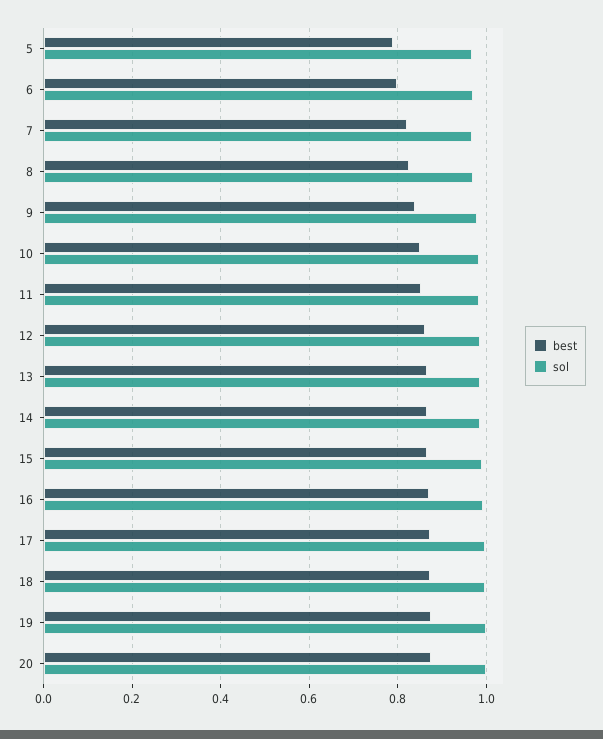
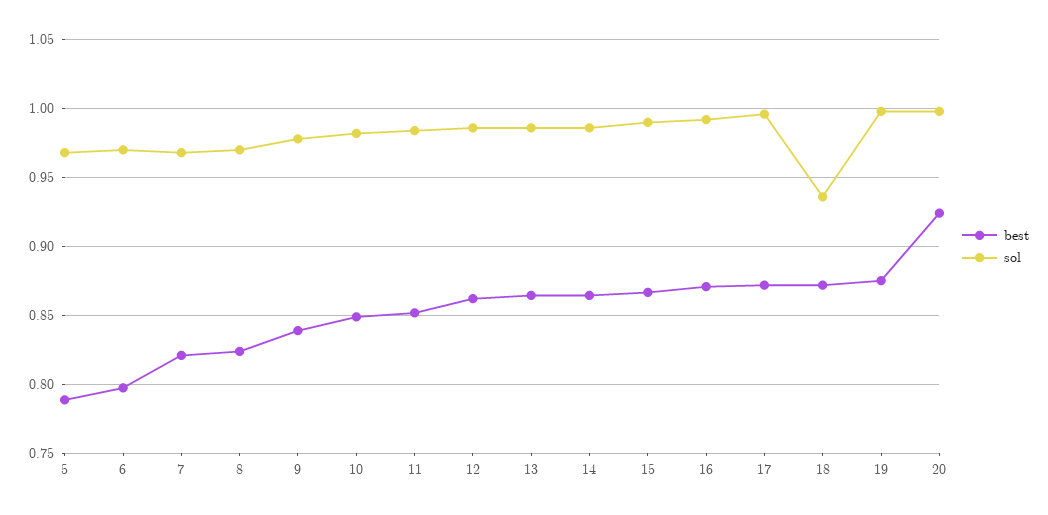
  {
    "best": {
      "5": 0.79,
      "6": 0.795,
      "7": 0.82,
      "8": 0.825,
      "9": 0.84,
      "10": 0.85,
      "11": 0.85,
      "12": 0.86,
      "13": 0.865,
      "14": 0.865,
      "15": 0.865,
      "16": 0.87,
      "17": 0.87,
      "18": 0.87,
      "19": 0.875,
-     "20": 0.88
+     "20": 0.925
    },
    "sol": {
      "5": 0.97,
      "6": 0.97,
      "7": 0.97,
      "8": 0.97,
      "9": 0.98,
      "10": 0.98,
      "11": 0.985,
      "12": 0.985,
      "13": 0.985,
      "14": 0.985,
      "15": 0.99,
      "16": 0.99,
      "17": 0.995,
-     "18": 1,
+     "18": 0.935,
      "19": 1,
      "20": 1
    }
  }

